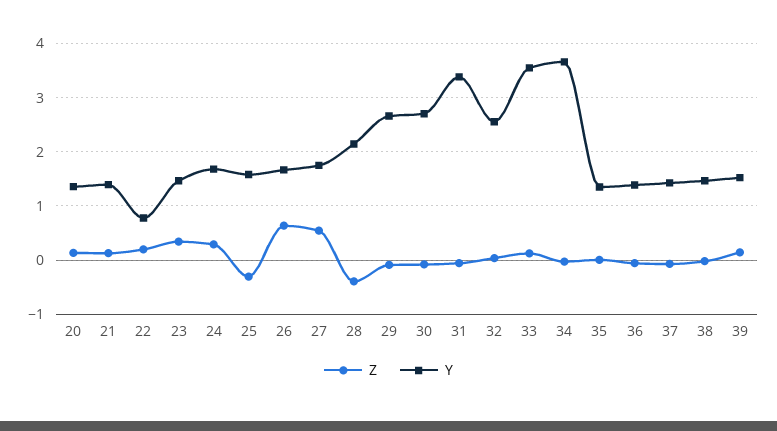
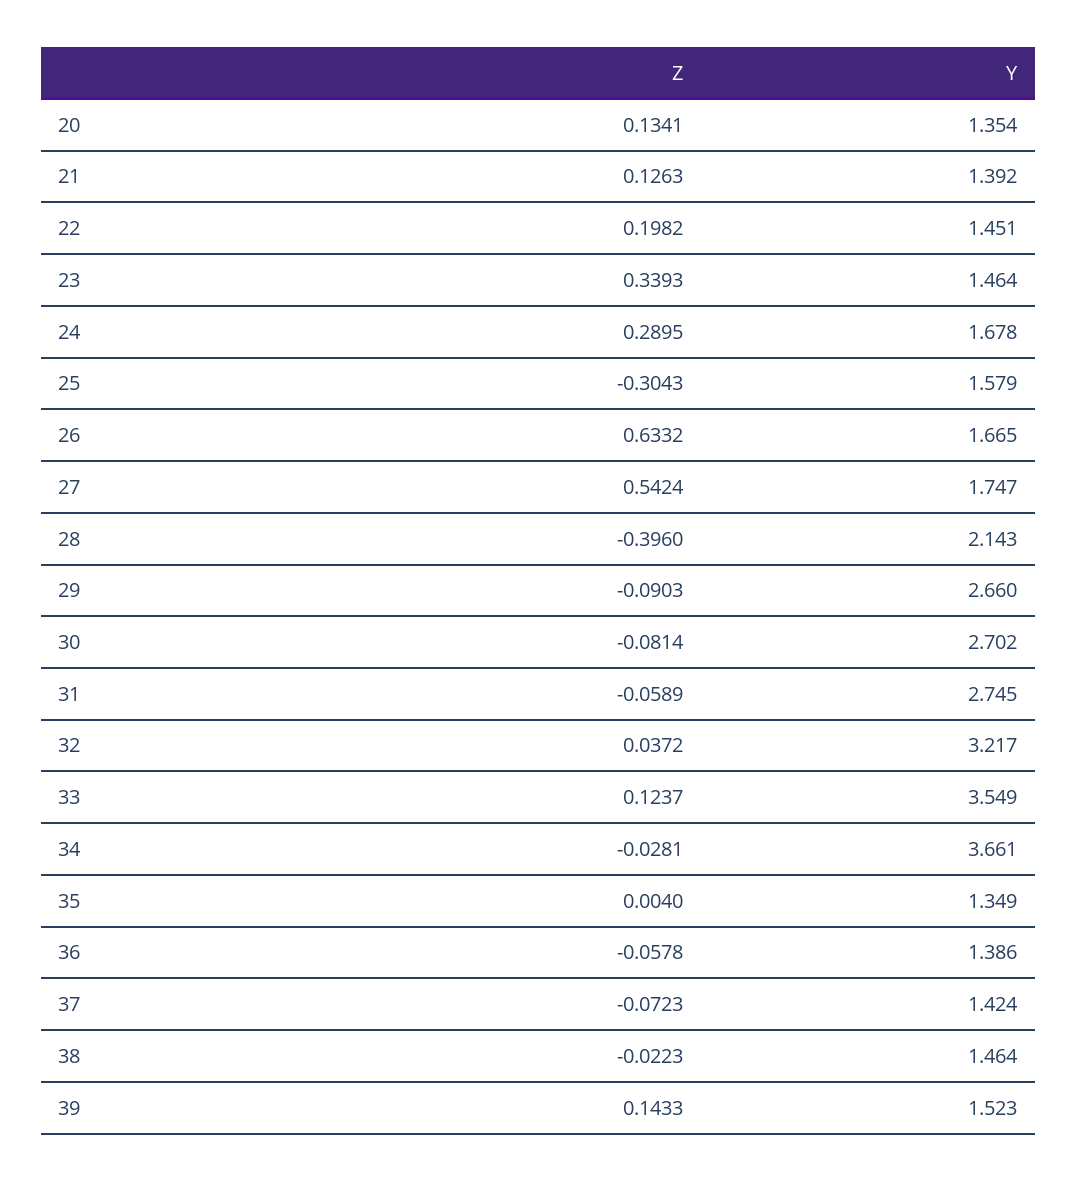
  {
    "Z": {
      "20": 0.1341,
      "21": 0.1263,
      "22": 0.1982,
      "23": 0.3393,
      "24": 0.2895,
      "25": -0.3043,
      "26": 0.6332,
      "27": 0.5424,
      "28": -0.396,
      "29": -0.0903,
      "30": -0.0814,
      "31": -0.0589,
      "32": 0.0372,
      "33": 0.1237,
      "34": -0.0281,
      "35": 0.004,
      "36": -0.0578,
      "37": -0.0723,
      "38": -0.0223,
      "39": 0.1433
    },
    "Y": {
      "20": 1.354,
      "21": 1.392,
-     "22": 0.8,
+     "22": 1.451,
      "23": 1.464,
      "24": 1.678,
      "25": 1.579,
      "26": 1.665,
      "27": 1.747,
      "28": 2.143,
      "29": 2.66,
      "30": 2.702,
-     "31": 3.4,
+     "31": 2.745,
-     "32": 2.6,
+     "32": 3.217,
      "33": 3.549,
      "34": 3.661,
      "35": 1.349,
      "36": 1.386,
      "37": 1.424,
      "38": 1.464,
      "39": 1.523
    }
  }

